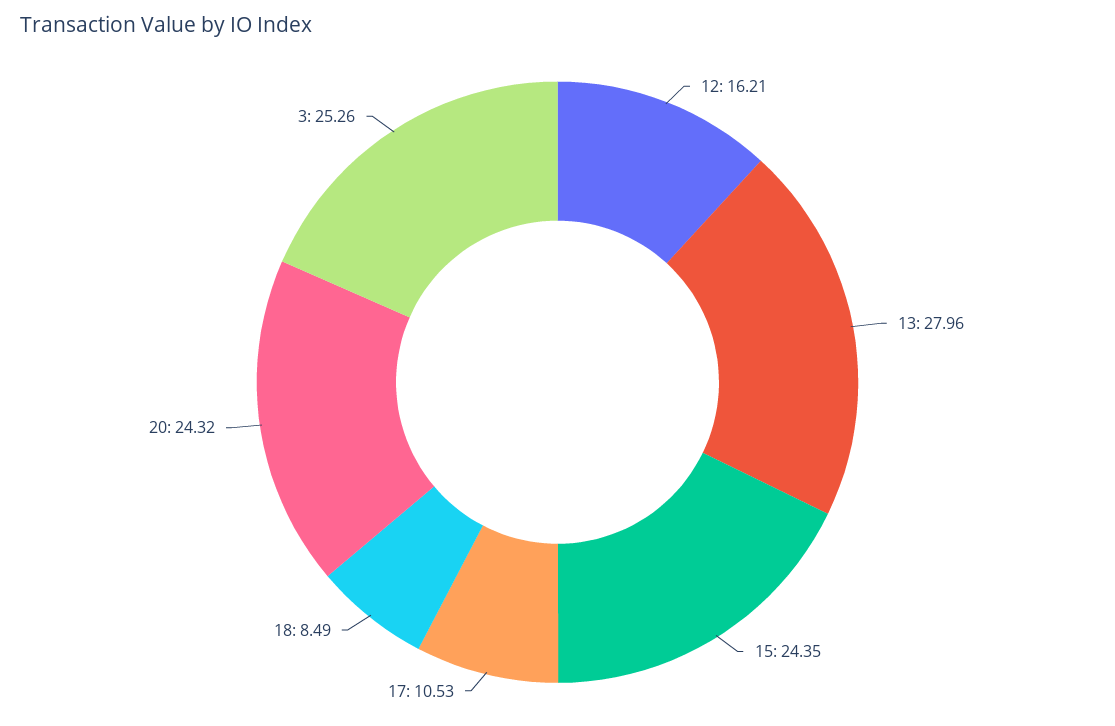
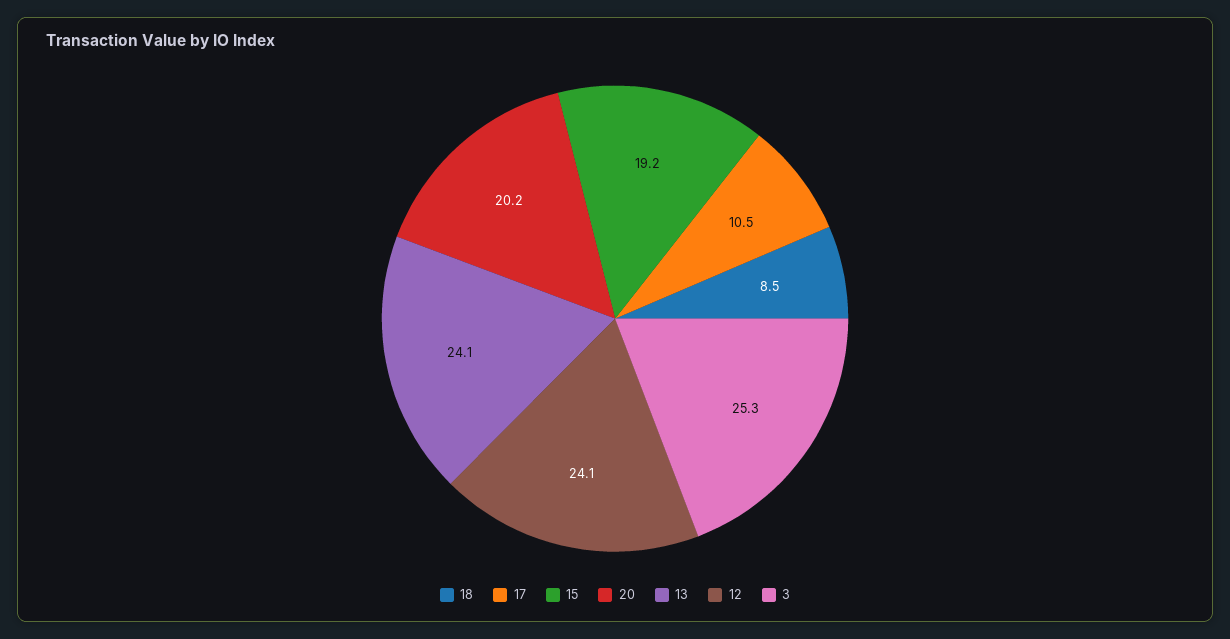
  {
-   "12": 16.21,
+   "12": 24.1,
-   "13": 27.96,
+   "13": 24.1,
-   "15": 24.35,
+   "15": 19.2,
    "17": 10.53,
    "18": 8.49,
-   "20": 24.32,
+   "20": 20.2,
    "3": 25.26
  }

